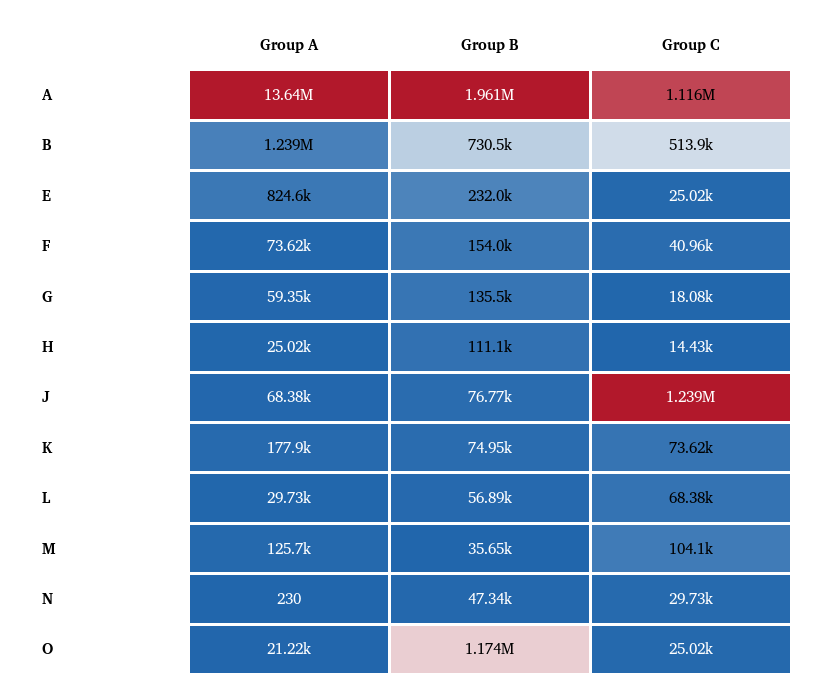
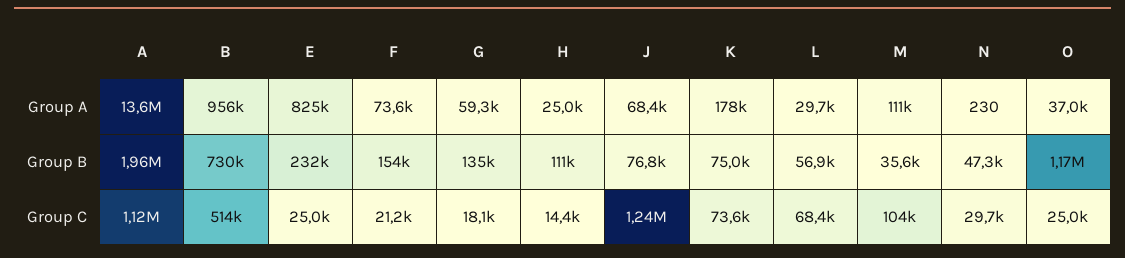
  {
    "Group A": {
      "A": 13640000,
-     "B": 1239000,
+     "B": 956000,
      "E": 824600,
      "F": 73620,
      "G": 59350,
      "H": 25020,
      "J": 68380,
      "K": 177900,
      "L": 29730,
-     "M": 125700,
+     "M": 111000,
      "N": 230,
-     "O": 21220
+     "O": 37000
    },
    "Group B": {
      "A": 1961000,
      "B": 730500,
      "E": 232000,
      "F": 154000,
      "G": 135500,
      "H": 111100,
      "J": 76770,
      "K": 74950,
      "L": 56890,
      "M": 35650,
      "N": 47340,
      "O": 1174000
    },
    "Group C": {
      "A": 1116000,
      "B": 513900,
      "E": 25020,
-     "F": 40960,
+     "F": 21200,
      "G": 18080,
      "H": 14430,
      "J": 1239000,
      "K": 73620,
      "L": 68380,
      "M": 104100,
      "N": 29730,
      "O": 25020
    }
  }

